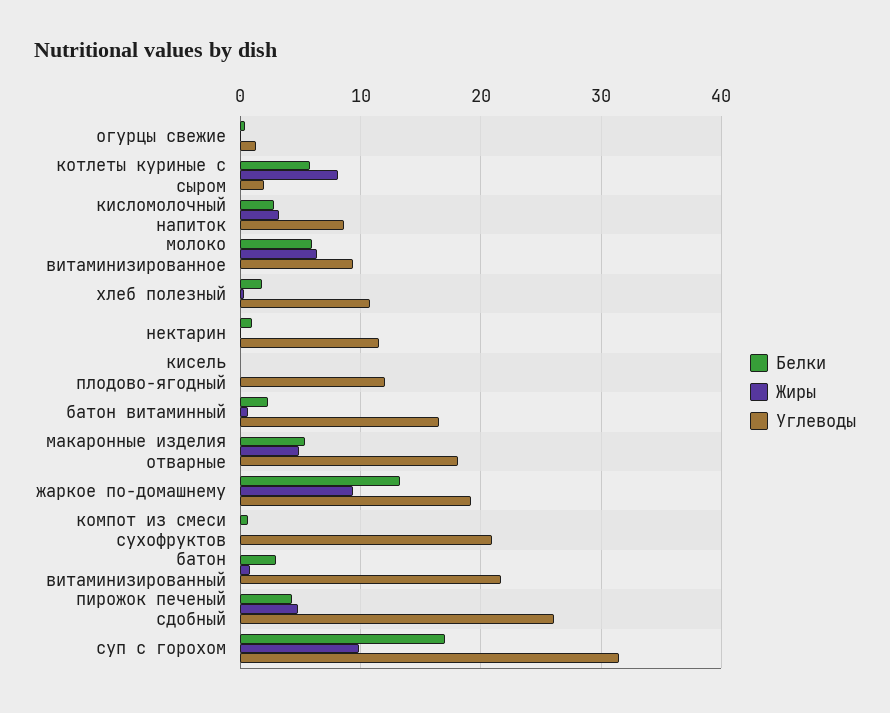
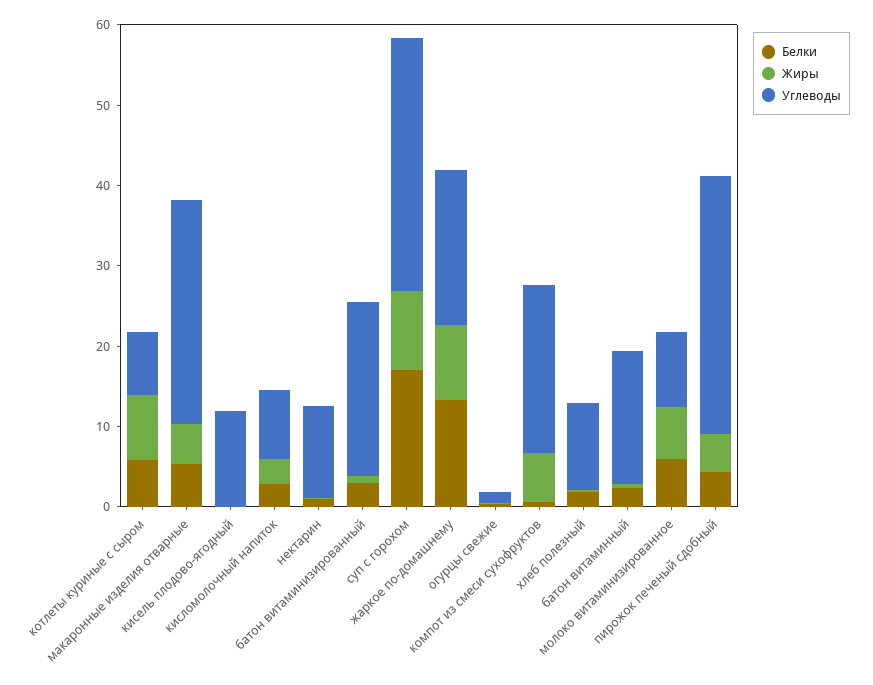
  {
    "Белки": {
      "огурцы свежие": 0,
      "котлеты куриные с сыром": 6,
      "кисломолочный напиток": 3,
      "молоко витаминизированное": 6,
      "хлеб полезный": 2,
      "нектарин": 1,
      "кисель плодово-ягодный": 0,
      "батон витаминный": 2,
      "макаронные изделия отварные": 5,
      "жаркое по-домашнему": 13,
      "компот из смеси сухофруктов": 1,
      "батон витаминизированный": 3,
      "пирожок печеный сдобный": 4,
      "суп с горохом": 17
    },
    "Жиры": {
      "огурцы свежие": 0,
      "котлеты куриные с сыром": 8,
      "кисломолочный напиток": 3,
      "молоко витаминизированное": 6,
      "хлеб полезный": 0,
      "нектарин": 0,
      "кисель плодово-ягодный": 0,
      "батон витаминный": 1,
      "макаронные изделия отварные": 5,
      "жаркое по-домашнему": 9,
-     "компот из смеси сухофруктов": 0,
+     "компот из смеси сухофруктов": 6,
      "батон витаминизированный": 1,
      "пирожок печеный сдобный": 5,
      "суп с горохом": 10
    },
    "Углеводы": {
      "огурцы свежие": 1,
-     "котлеты куриные с сыром": 2,
+     "котлеты куриные с сыром": 8,
      "кисломолочный напиток": 9,
      "молоко витаминизированное": 9,
      "хлеб полезный": 11,
      "нектарин": 12,
      "кисель плодово-ягодный": 12,
      "батон витаминный": 17,
-     "макаронные изделия отварные": 18,
+     "макаронные изделия отварные": 28,
      "жаркое по-домашнему": 19,
      "компот из смеси сухофруктов": 21,
      "батон витаминизированный": 22,
-     "пирожок печеный сдобный": 26,
+     "пирожок печеный сдобный": 32,
      "суп с горохом": 32
    }
  }

